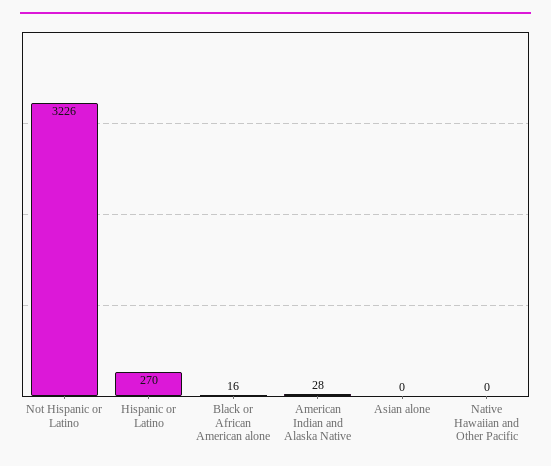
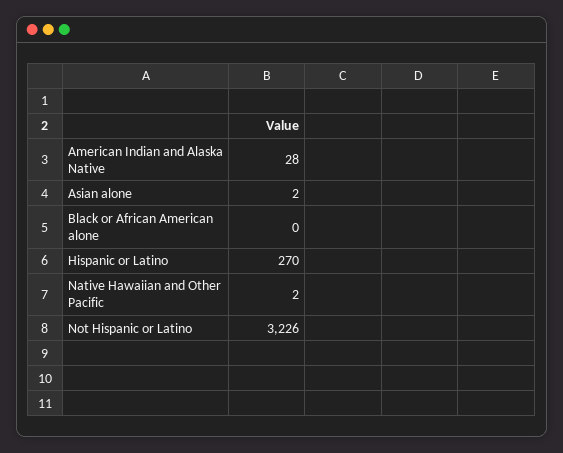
  {
    "Not Hispanic or Latino": 3226,
    "Hispanic or Latino": 270,
-   "Black or African American alone": 16,
+   "Black or African American alone": 0,
    "American Indian and Alaska Native": 28,
-   "Asian alone": 0,
+   "Asian alone": 2,
-   "Native Hawaiian and Other Pacific": 0
+   "Native Hawaiian and Other Pacific": 2
  }

